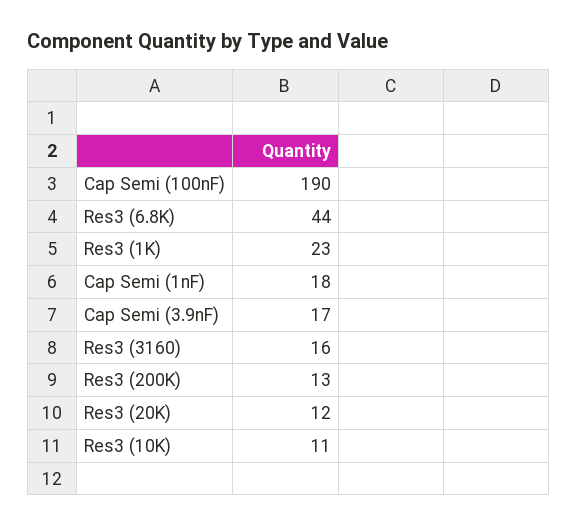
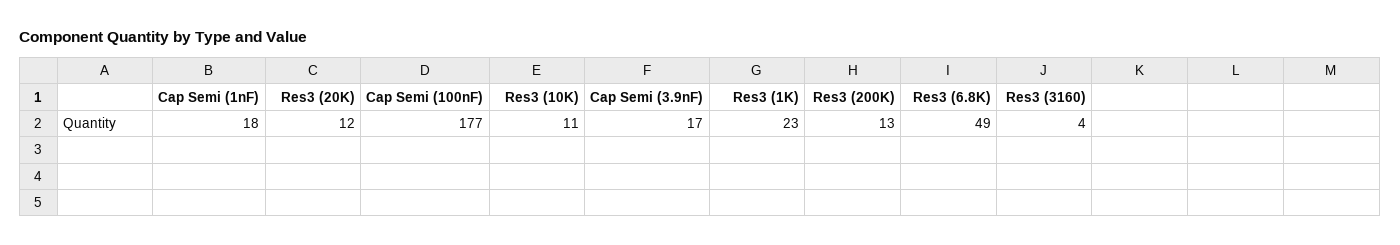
  {
-   "Cap Semi (100nF)": 190,
+   "Cap Semi (100nF)": 177,
-   "Res3 (6.8K)": 44,
+   "Res3 (6.8K)": 49,
    "Res3 (1K)": 23,
    "Cap Semi (1nF)": 18,
    "Cap Semi (3.9nF)": 17,
-   "Res3 (3160)": 16,
+   "Res3 (3160)": 4,
    "Res3 (200K)": 13,
    "Res3 (20K)": 12,
    "Res3 (10K)": 11
  }

